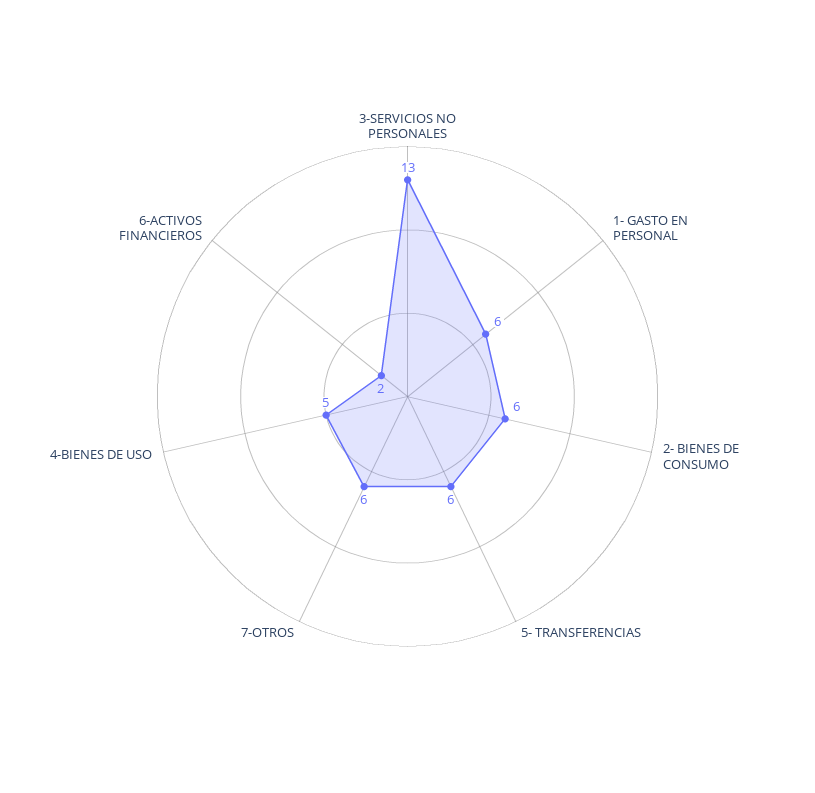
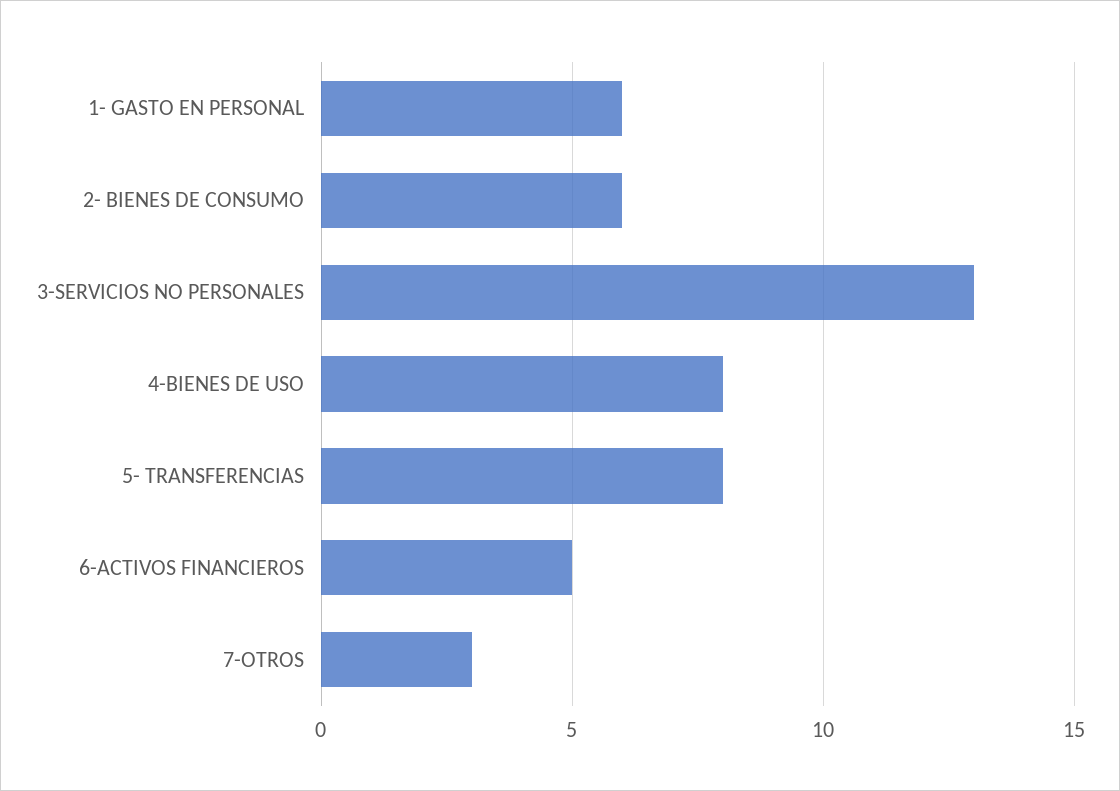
  {
    "3-SERVICIOS NO PERSONALES": 13,
    "1- GASTO EN PERSONAL": 6,
    "2- BIENES DE CONSUMO": 6,
-   "5- TRANSFERENCIAS": 6,
+   "5- TRANSFERENCIAS": 8,
-   "7-OTROS": 6,
+   "7-OTROS": 3,
-   "4-BIENES DE USO": 5,
+   "4-BIENES DE USO": 8,
-   "6-ACTIVOS FINANCIEROS": 2
+   "6-ACTIVOS FINANCIEROS": 5
  }

